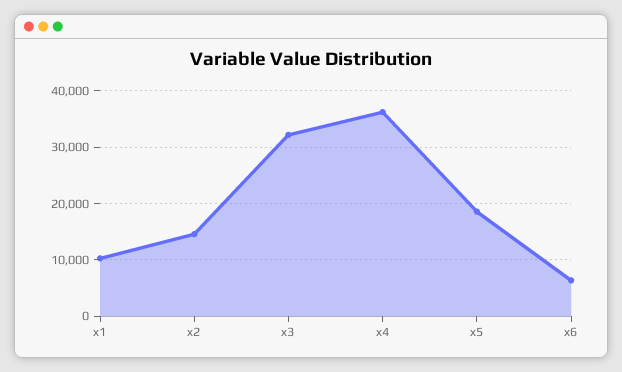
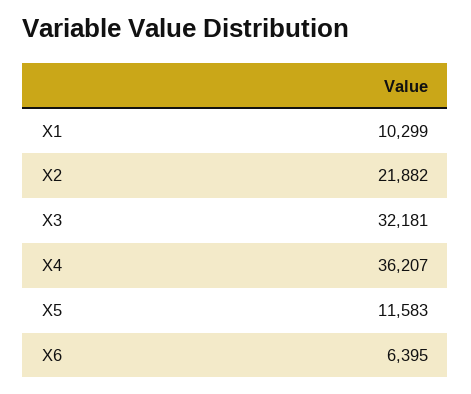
  {
    "x1": 10299,
-   "x2": 14000,
+   "x2": 21882,
    "x3": 32181,
    "x4": 36207,
-   "x5": 18000,
+   "x5": 11583,
    "x6": 6395
  }

